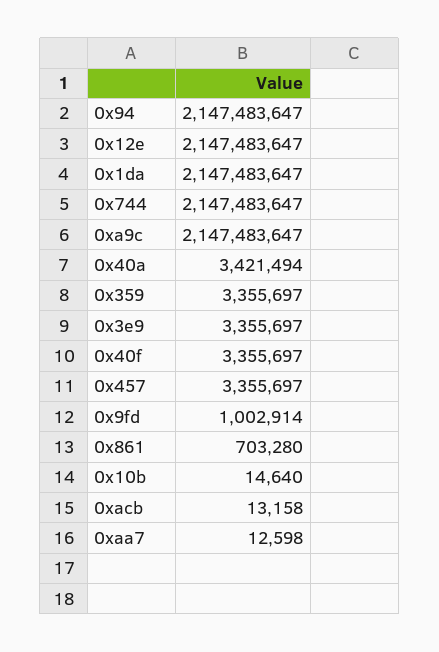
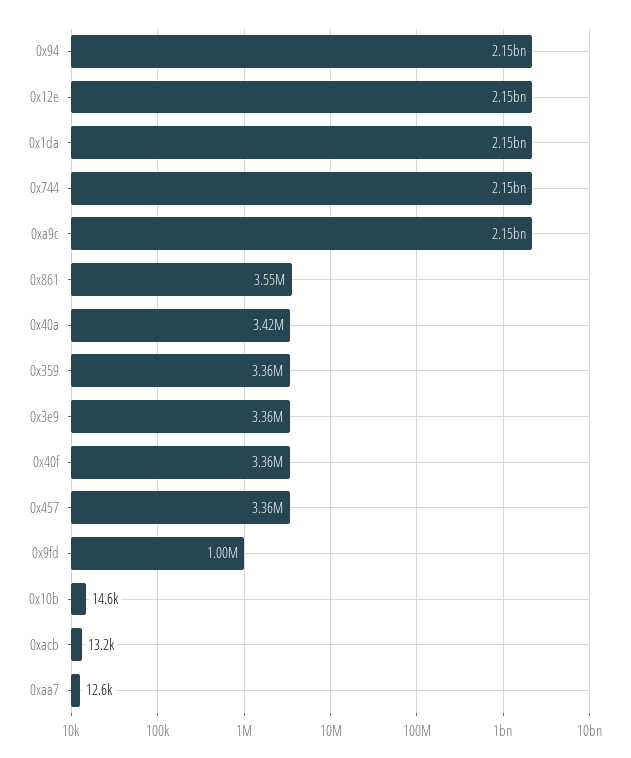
  {
    "0x94": 2147483647,
    "0x12e": 2147483647,
    "0x1da": 2147483647,
    "0x744": 2147483647,
    "0xa9c": 2147483647,
    "0x40a": 3421494,
    "0x359": 3355697,
    "0x3e9": 3355697,
    "0x40f": 3355697,
    "0x457": 3355697,
    "0x9fd": 1002914,
-   "0x861": 703280,
+   "0x861": 3550000,
    "0x10b": 14640,
    "0xacb": 13158,
    "0xaa7": 12598
  }

